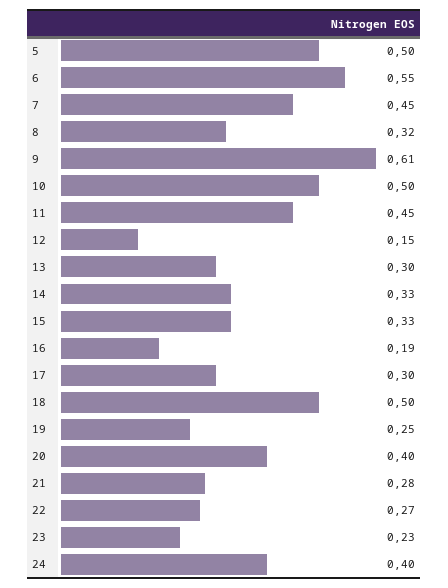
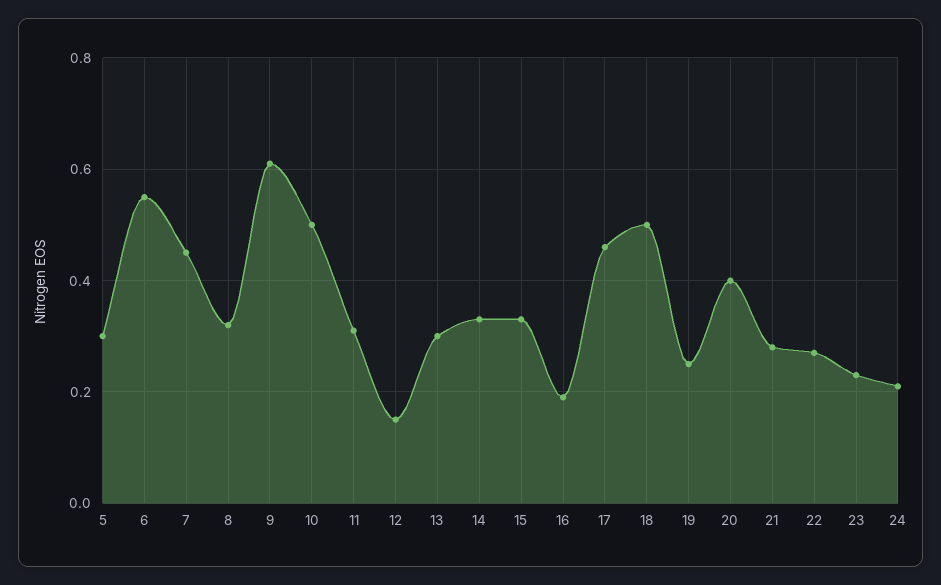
  {
-   "5": 0.5,
+   "5": 0.3,
    "6": 0.55,
    "7": 0.45,
    "8": 0.32,
    "9": 0.61,
    "10": 0.5,
-   "11": 0.45,
+   "11": 0.3,
    "12": 0.15,
    "13": 0.3,
    "14": 0.33,
    "15": 0.33,
    "16": 0.19,
-   "17": 0.3,
+   "17": 0.45,
    "18": 0.5,
    "19": 0.25,
    "20": 0.4,
    "21": 0.28,
    "22": 0.27,
    "23": 0.23,
-   "24": 0.4
+   "24": 0.2
  }

